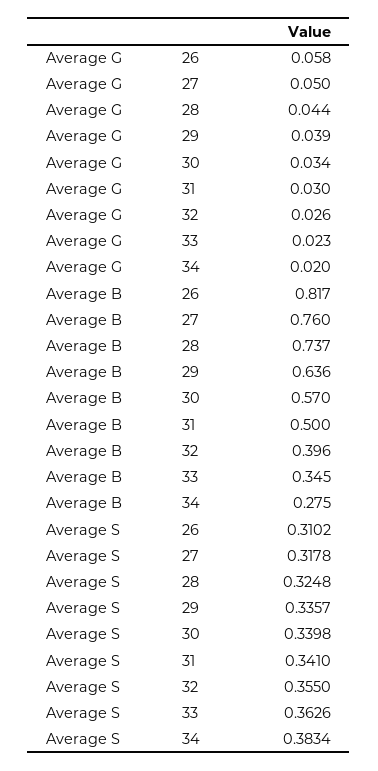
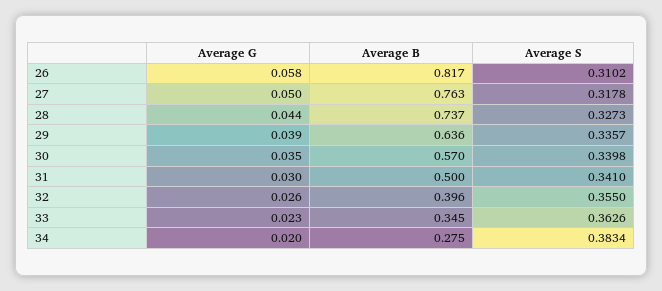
  {
    "Average G": {
      "26": 0.058,
      "27": 0.05,
      "28": 0.044,
      "29": 0.039,
-     "30": 0.034,
+     "30": 0.035,
      "31": 0.03,
      "32": 0.026,
      "33": 0.023,
      "34": 0.02
    },
    "Average B": {
      "26": 0.817,
-     "27": 0.76,
+     "27": 0.763,
      "28": 0.737,
      "29": 0.636,
      "30": 0.57,
      "31": 0.5,
      "32": 0.396,
      "33": 0.345,
      "34": 0.275
    },
    "Average S": {
      "26": 0.3102,
      "27": 0.3178,
-     "28": 0.3248,
+     "28": 0.3273,
      "29": 0.3357,
      "30": 0.3398,
      "31": 0.341,
      "32": 0.355,
      "33": 0.3626,
      "34": 0.3834
    }
  }

